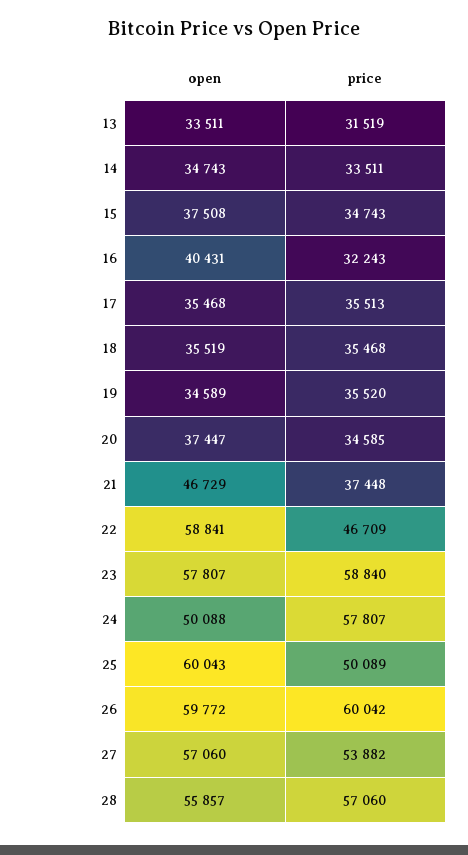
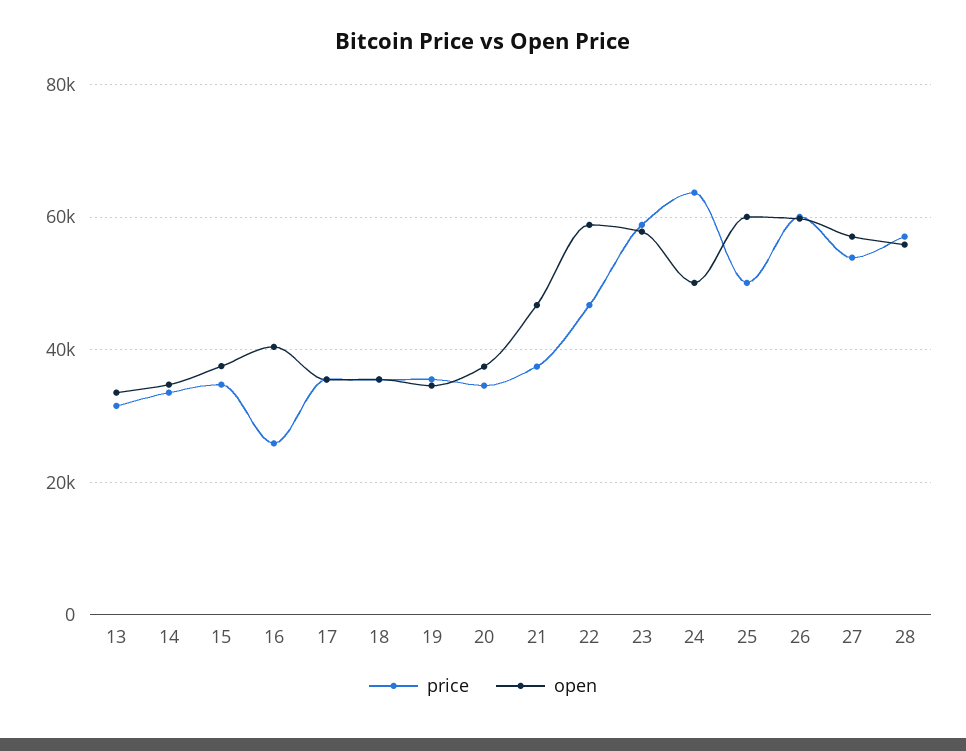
  {
    "open": {
      "13": 33511,
      "14": 34743,
      "15": 37508,
      "16": 40431,
      "17": 35468,
      "18": 35519,
      "19": 34589,
      "20": 37447,
      "21": 46729,
      "22": 58841,
      "23": 57807,
      "24": 50088,
      "25": 60043,
      "26": 59772,
      "27": 57060,
      "28": 55857
    },
    "price": {
      "13": 31519,
      "14": 33511,
      "15": 34743,
-     "16": 32243,
+     "16": 26000,
      "17": 35513,
      "18": 35468,
      "19": 35520,
      "20": 34585,
      "21": 37448,
      "22": 46709,
      "23": 58840,
-     "24": 57807,
+     "24": 64000,
      "25": 50089,
      "26": 60042,
      "27": 53882,
      "28": 57060
    }
  }

